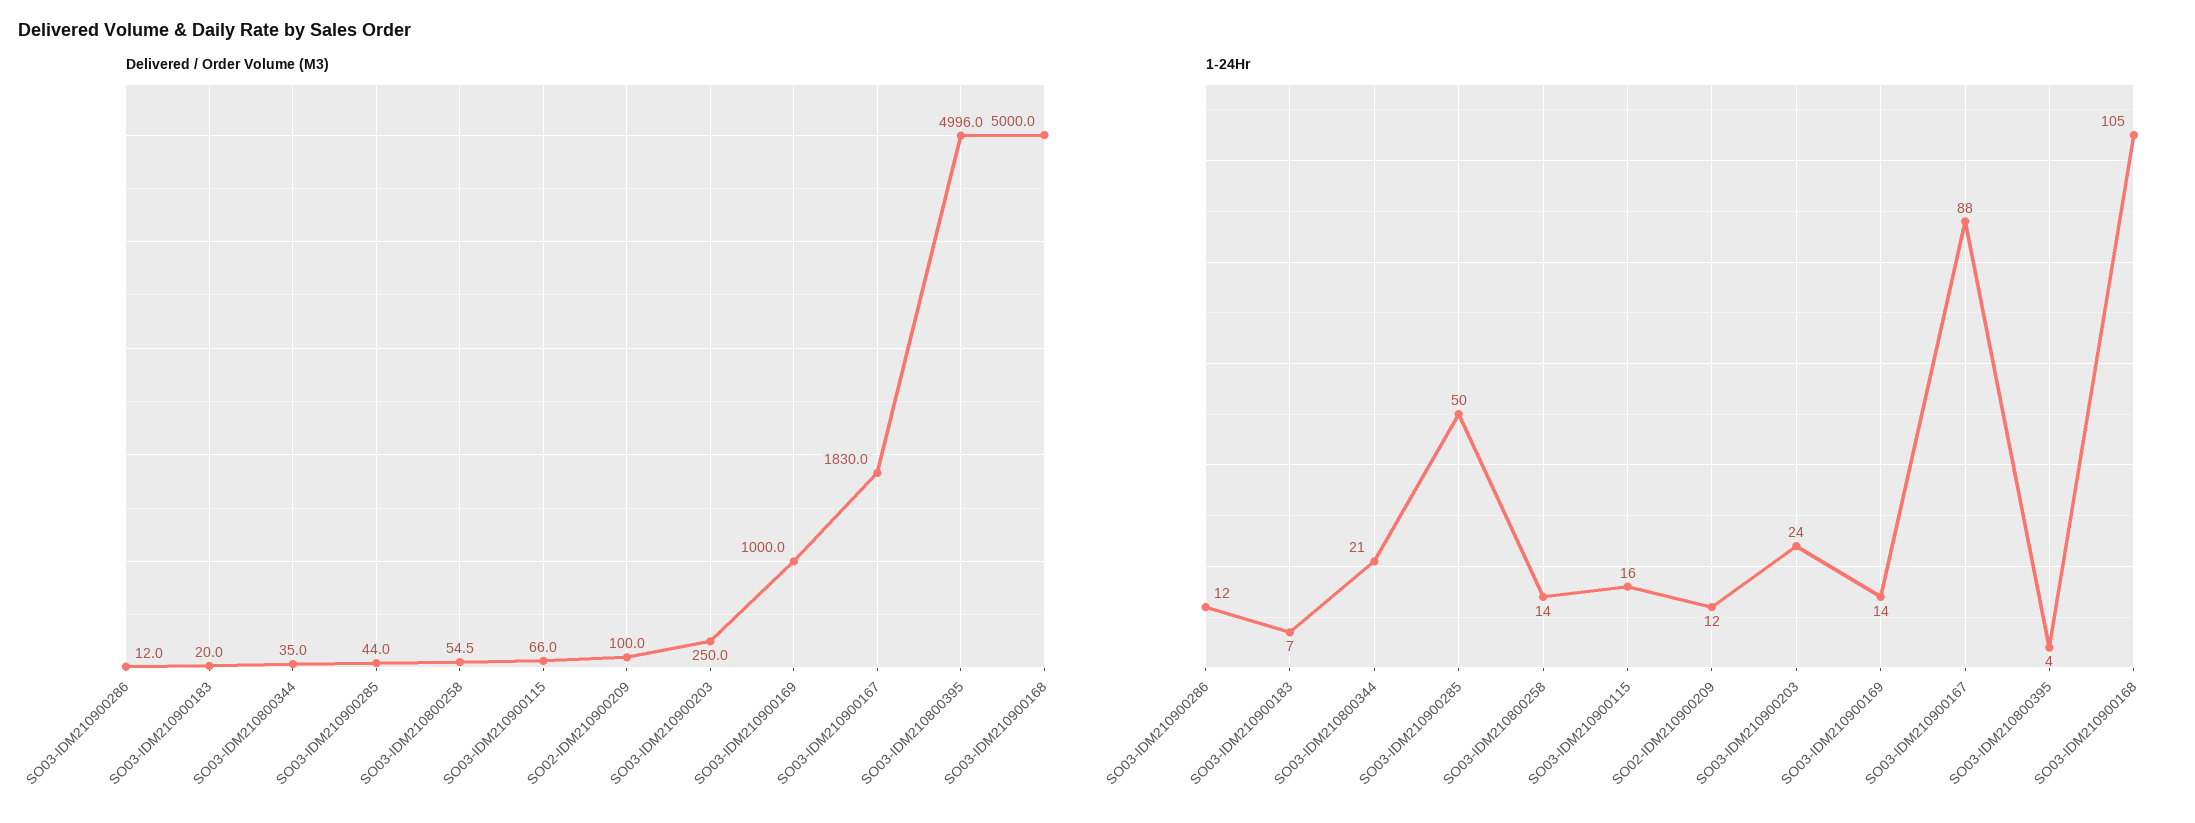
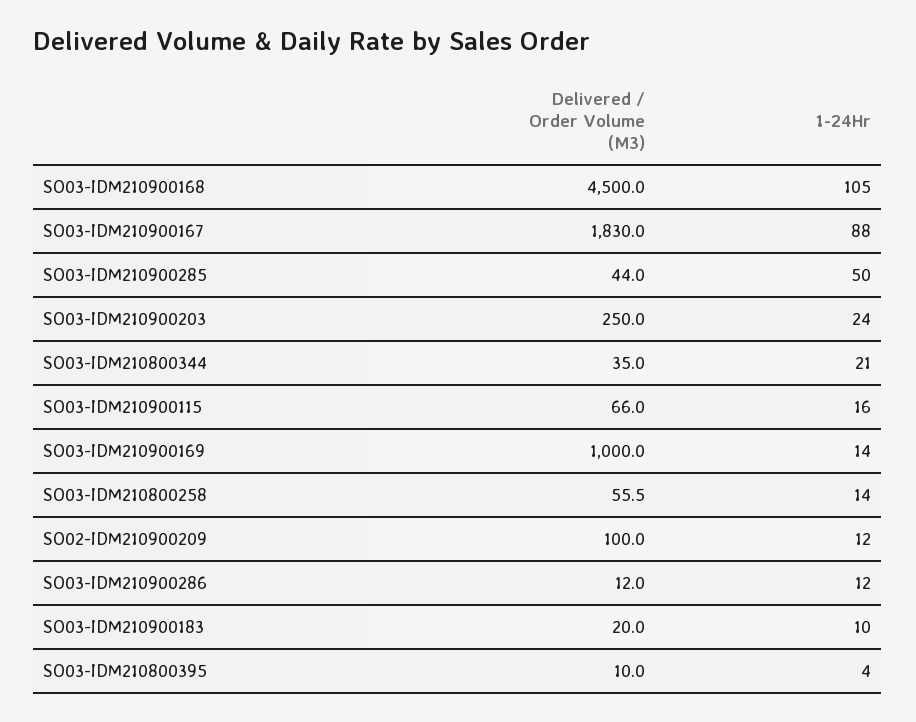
  {
    "Delivered / Order Volume (M3)": {
      "SO03-IDM210900286": 12,
      "SO03-IDM210900183": 20,
      "SO03-IDM210800344": 35,
      "SO03-IDM210900285": 44,
-     "SO03-IDM210800258": 54.5,
+     "SO03-IDM210800258": 55.5,
      "SO03-IDM210900115": 66,
      "SO02-IDM210900209": 100,
      "SO03-IDM210900203": 250,
      "SO03-IDM210900169": 1000,
      "SO03-IDM210900167": 1830,
-     "SO03-IDM210800395": 4996,
+     "SO03-IDM210800395": 10,
-     "SO03-IDM210900168": 5000
+     "SO03-IDM210900168": 4500
    },
    "1-24Hr": {
      "SO03-IDM210900286": 12,
-     "SO03-IDM210900183": 7,
+     "SO03-IDM210900183": 10,
      "SO03-IDM210800344": 21,
      "SO03-IDM210900285": 50,
      "SO03-IDM210800258": 14,
      "SO03-IDM210900115": 16,
      "SO02-IDM210900209": 12,
      "SO03-IDM210900203": 24,
      "SO03-IDM210900169": 14,
      "SO03-IDM210900167": 88,
      "SO03-IDM210800395": 4,
      "SO03-IDM210900168": 105
    }
  }

